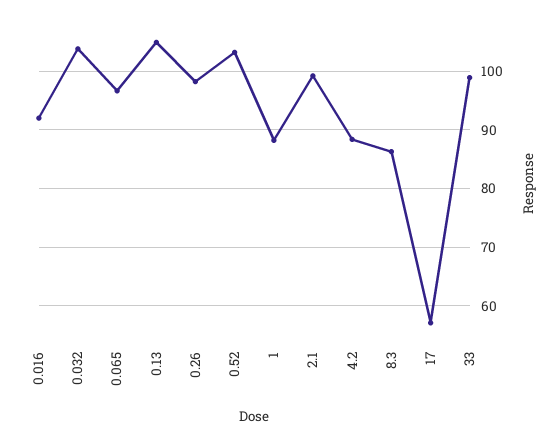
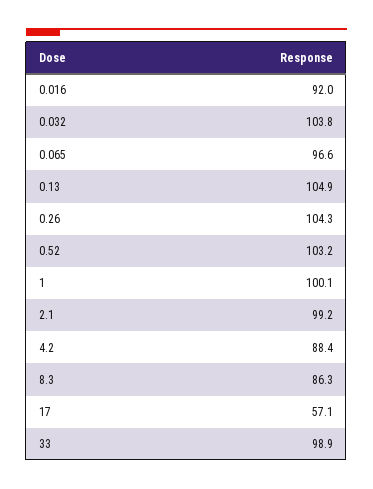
  {
    "0.016": 92,
    "0.032": 103.8,
    "0.065": 96.6,
    "0.13": 104.9,
-   "0.26": 98,
+   "0.26": 104.3,
    "0.52": 103.2,
-   "1": 88,
+   "1": 100.1,
    "2.1": 99.2,
    "4.2": 88.4,
    "8.3": 86.3,
    "17": 57.1,
    "33": 98.9
  }

